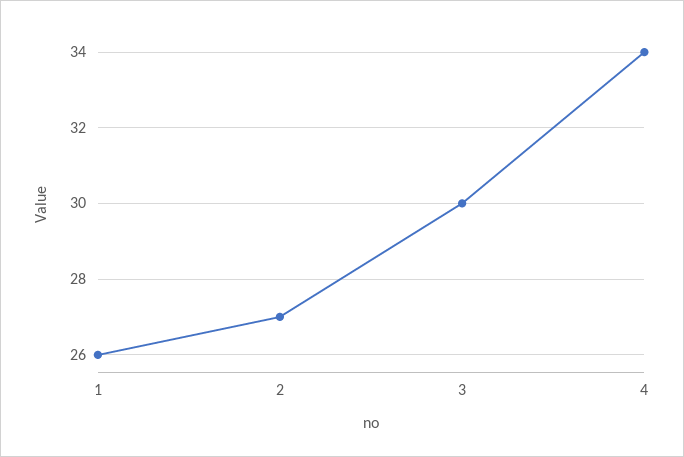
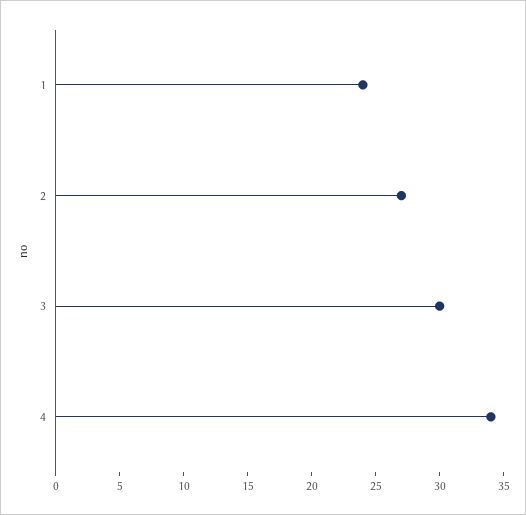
  {
-   "1": 26,
+   "1": 24,
    "2": 27,
    "3": 30,
    "4": 34
  }

